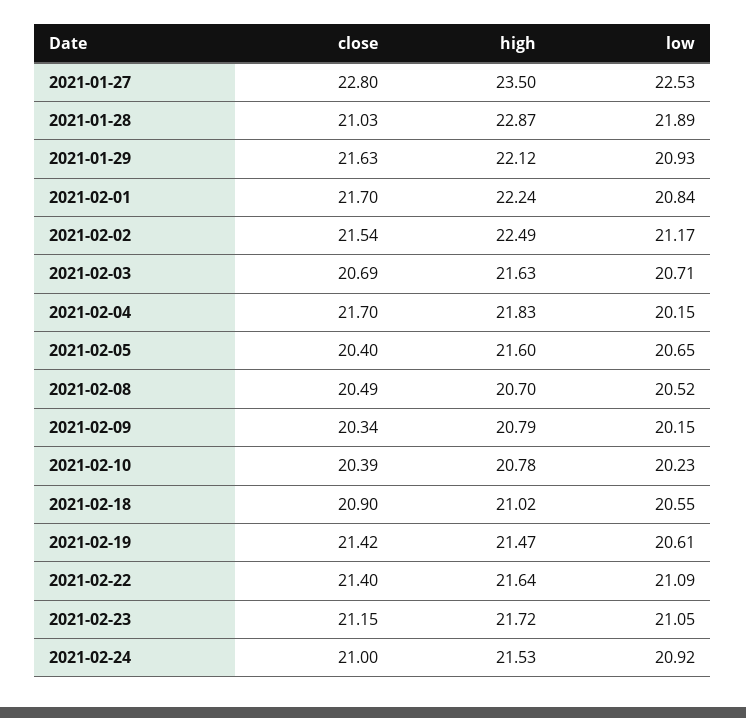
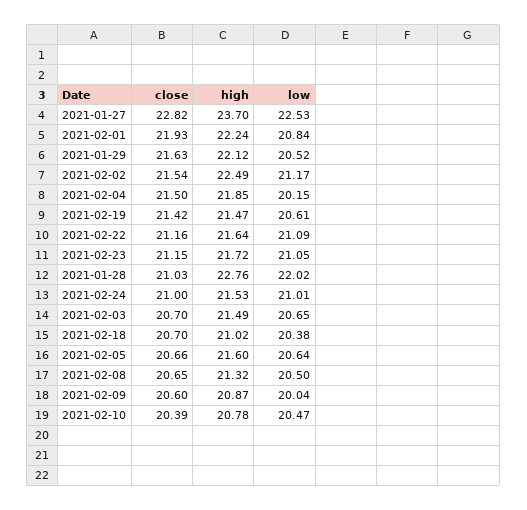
  {
    "close": {
-     "2021-01-27": 22.8,
+     "2021-01-27": 22.82,
      "2021-01-28": 21.03,
      "2021-01-29": 21.63,
-     "2021-02-01": 21.7,
+     "2021-02-01": 21.93,
      "2021-02-02": 21.54,
-     "2021-02-03": 20.69,
+     "2021-02-03": 20.7,
-     "2021-02-04": 21.7,
+     "2021-02-04": 21.5,
-     "2021-02-05": 20.4,
+     "2021-02-05": 20.66,
-     "2021-02-08": 20.49,
+     "2021-02-08": 20.65,
-     "2021-02-09": 20.34,
+     "2021-02-09": 20.6,
      "2021-02-10": 20.39,
-     "2021-02-18": 20.9,
+     "2021-02-18": 20.7,
      "2021-02-19": 21.42,
-     "2021-02-22": 21.4,
+     "2021-02-22": 21.16,
      "2021-02-23": 21.15,
      "2021-02-24": 21
    },
    "high": {
-     "2021-01-27": 23.5,
+     "2021-01-27": 23.7,
-     "2021-01-28": 22.87,
+     "2021-01-28": 22.76,
      "2021-01-29": 22.12,
      "2021-02-01": 22.24,
      "2021-02-02": 22.49,
-     "2021-02-03": 21.63,
+     "2021-02-03": 21.49,
-     "2021-02-04": 21.83,
+     "2021-02-04": 21.85,
      "2021-02-05": 21.6,
-     "2021-02-08": 20.7,
+     "2021-02-08": 21.32,
-     "2021-02-09": 20.79,
+     "2021-02-09": 20.87,
      "2021-02-10": 20.78,
      "2021-02-18": 21.02,
      "2021-02-19": 21.47,
      "2021-02-22": 21.64,
      "2021-02-23": 21.72,
      "2021-02-24": 21.53
    },
    "low": {
      "2021-01-27": 22.53,
-     "2021-01-28": 21.89,
+     "2021-01-28": 22.02,
-     "2021-01-29": 20.93,
+     "2021-01-29": 20.52,
      "2021-02-01": 20.84,
      "2021-02-02": 21.17,
-     "2021-02-03": 20.71,
+     "2021-02-03": 20.65,
      "2021-02-04": 20.15,
-     "2021-02-05": 20.65,
+     "2021-02-05": 20.64,
-     "2021-02-08": 20.52,
+     "2021-02-08": 20.5,
-     "2021-02-09": 20.15,
+     "2021-02-09": 20.04,
-     "2021-02-10": 20.23,
+     "2021-02-10": 20.47,
-     "2021-02-18": 20.55,
+     "2021-02-18": 20.38,
      "2021-02-19": 20.61,
      "2021-02-22": 21.09,
      "2021-02-23": 21.05,
-     "2021-02-24": 20.92
+     "2021-02-24": 21.01
    }
  }

